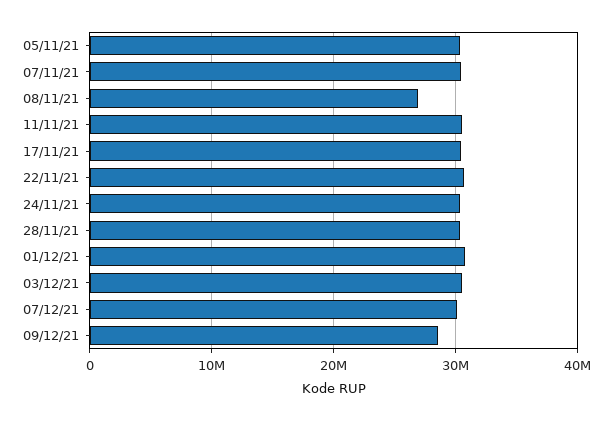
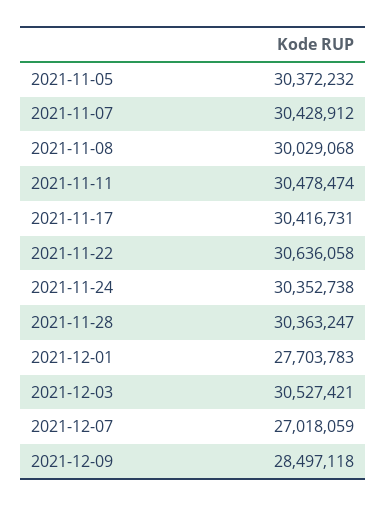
  {
    "05/11/21": 30372232,
    "07/11/21": 30428912,
-   "08/11/21": 27000000,
+   "08/11/21": 30029068,
    "11/11/21": 30478474,
    "17/11/21": 30416731,
    "22/11/21": 30636058,
    "24/11/21": 30352738,
    "28/11/21": 30363247,
-   "01/12/21": 31000000,
+   "01/12/21": 27703783,
    "03/12/21": 30527421,
-   "07/12/21": 30000000,
+   "07/12/21": 27018059,
    "09/12/21": 28497118
  }

